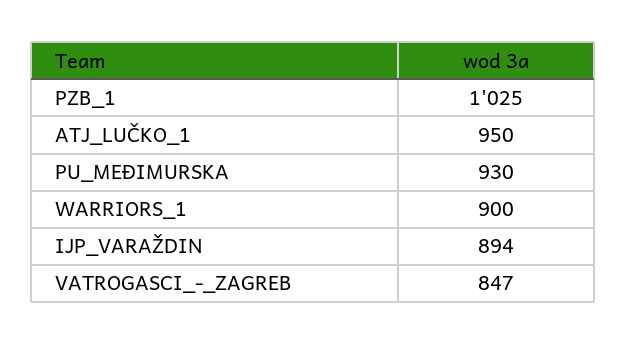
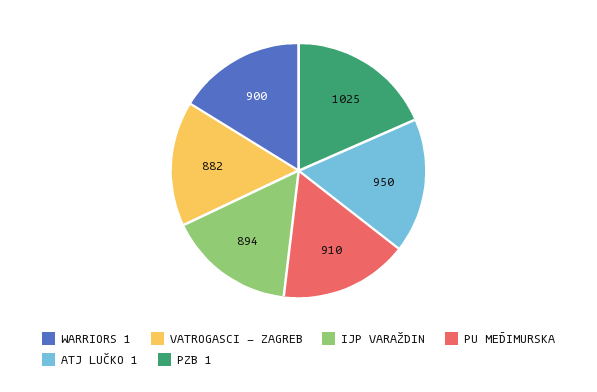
  {
    "PZB_1": 1025,
    "ATJ_LUČKO_1": 950,
-   "PU_MEĐIMURSKA": 930,
+   "PU_MEĐIMURSKA": 910,
    "WARRIORS_1": 900,
    "IJP_VARAŽDIN": 894,
-   "VATROGASCI_-_ZAGREB": 847
+   "VATROGASCI_-_ZAGREB": 882
  }

